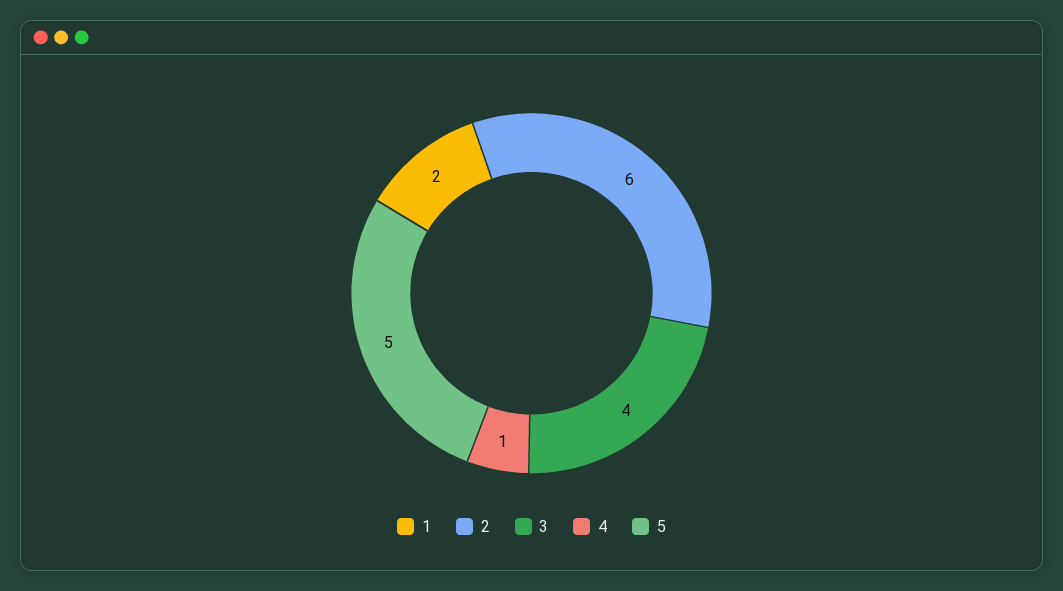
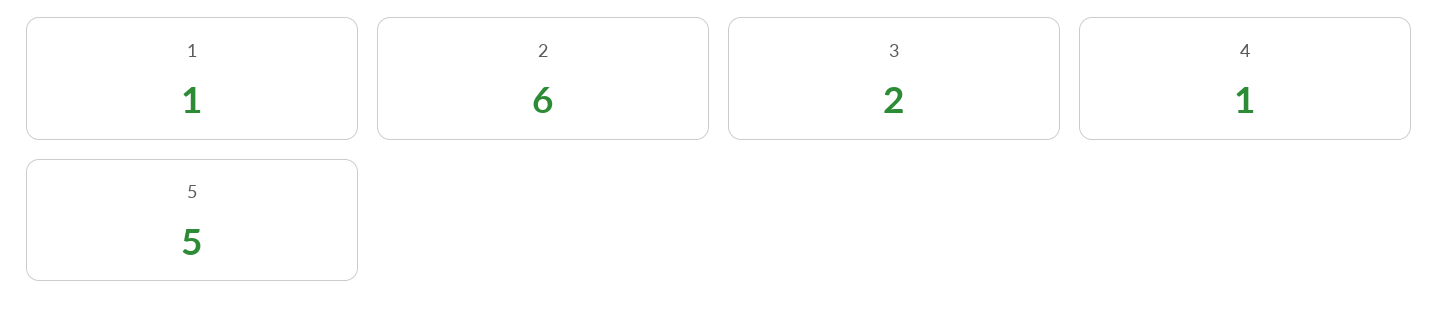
  {
-   "1": 2,
+   "1": 1,
    "2": 6,
-   "3": 4,
+   "3": 2,
    "4": 1,
    "5": 5
  }

